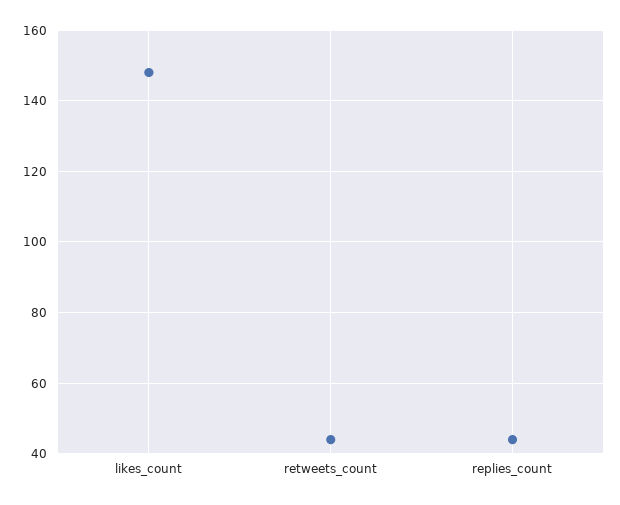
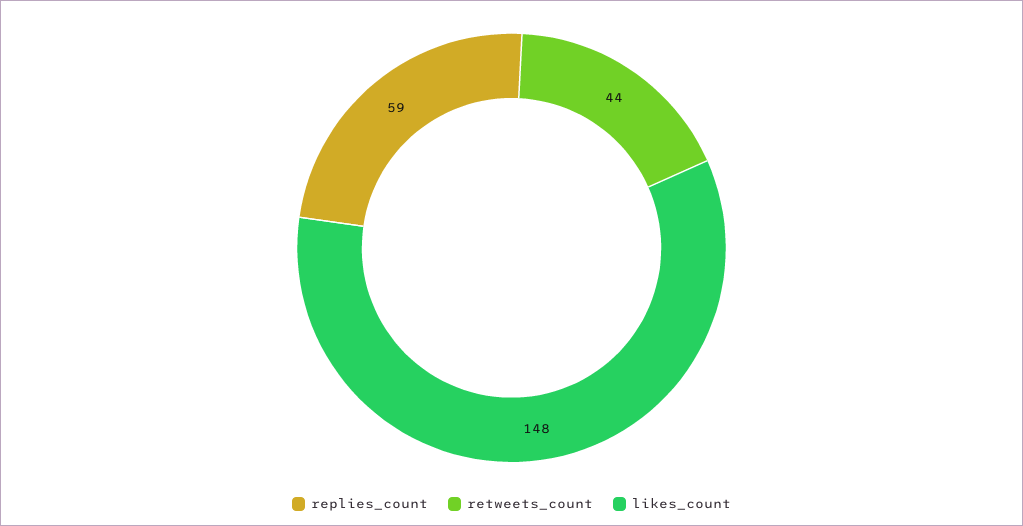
  {
    "likes_count": 148,
    "retweets_count": 44,
-   "replies_count": 45
+   "replies_count": 59
  }

